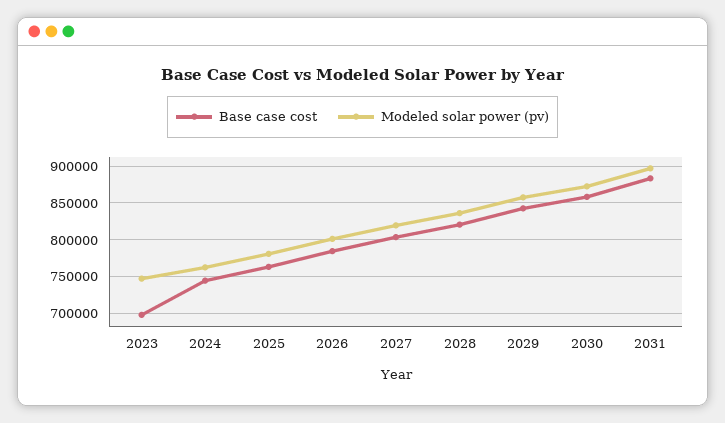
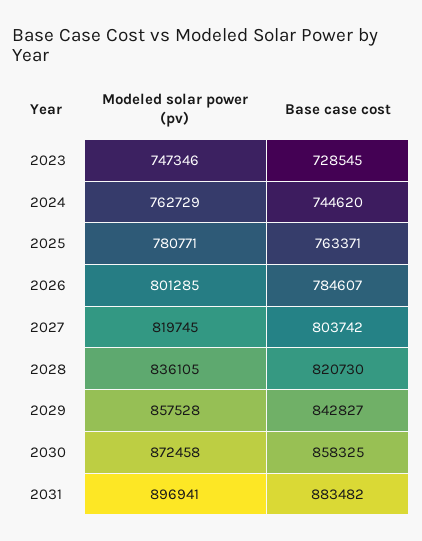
  {
    "Base case cost": {
-     "2023": 700000,
+     "2023": 728545,
      "2024": 744620,
      "2025": 763371,
      "2026": 784607,
      "2027": 803742,
      "2028": 820730,
      "2029": 842827,
      "2030": 858325,
      "2031": 883482
    },
    "Modeled solar power (pv)": {
      "2023": 747346,
      "2024": 762729,
      "2025": 780771,
      "2026": 801285,
      "2027": 819745,
      "2028": 836105,
      "2029": 857528,
      "2030": 872458,
      "2031": 896941
    }
  }

